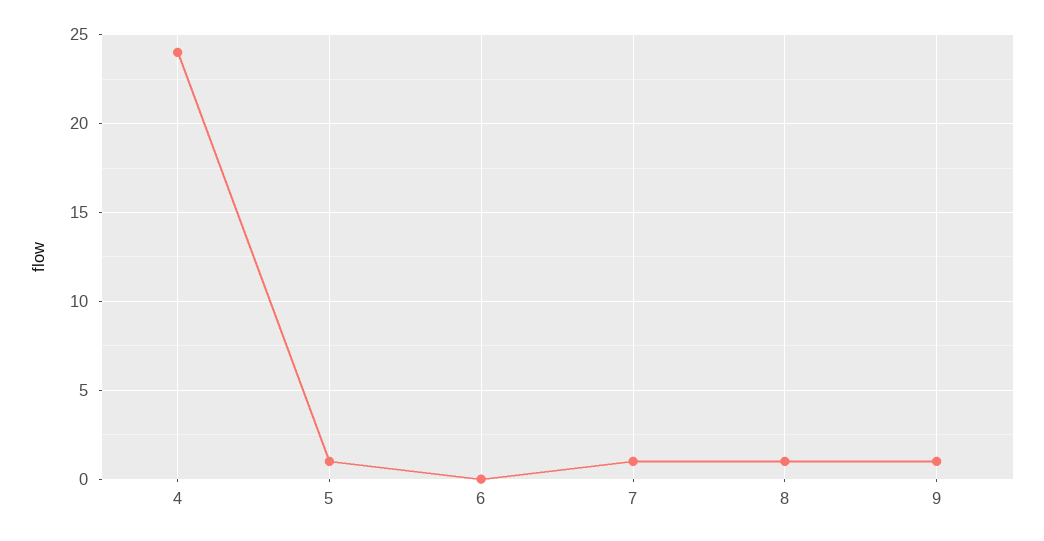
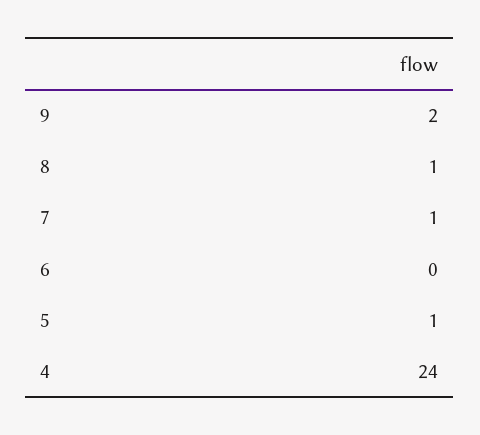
  {
    "4": 24,
    "5": 1,
    "6": 0,
    "7": 1,
    "8": 1,
-   "9": 1
+   "9": 2
  }

